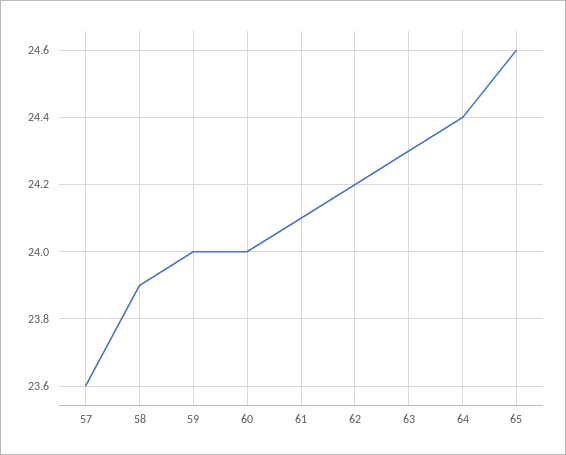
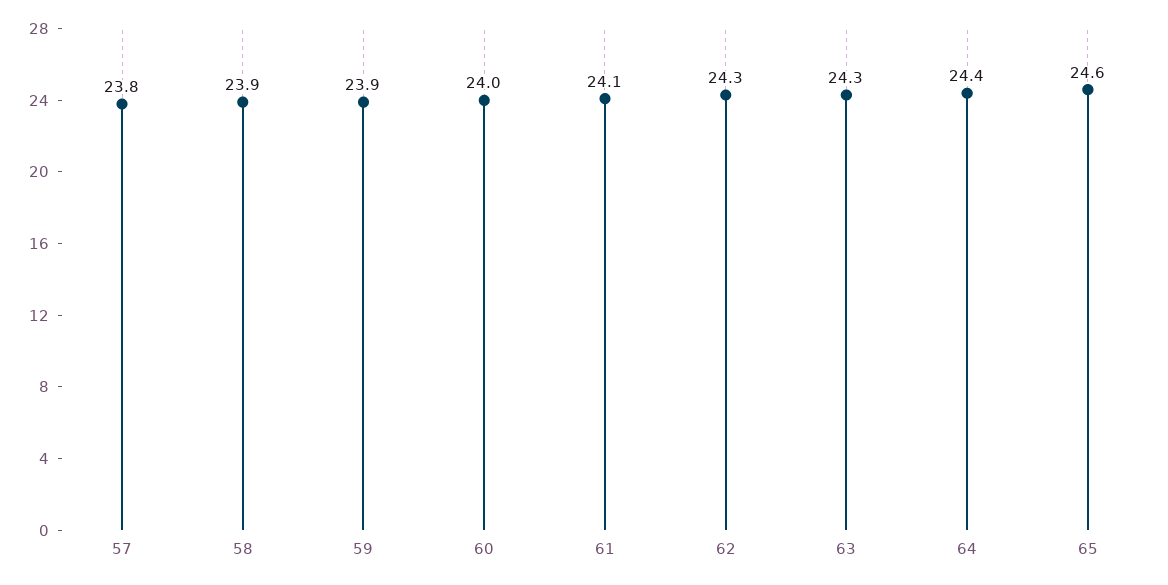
  {
-   "57": 23.6,
+   "57": 23.8,
    "58": 23.9,
-   "59": 24,
+   "59": 23.9,
    "60": 24,
    "61": 24.1,
-   "62": 24.2,
+   "62": 24.3,
    "63": 24.3,
    "64": 24.4,
    "65": 24.6
  }

